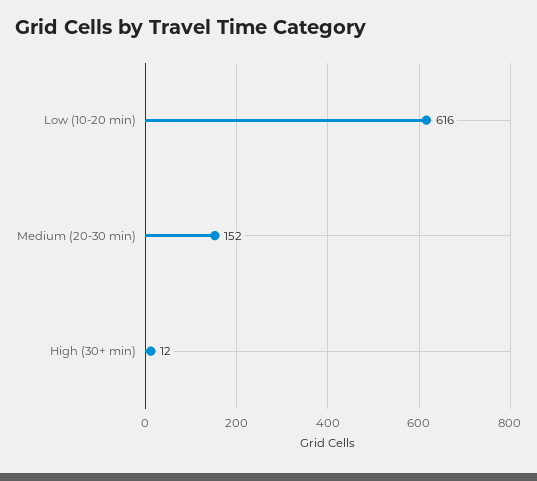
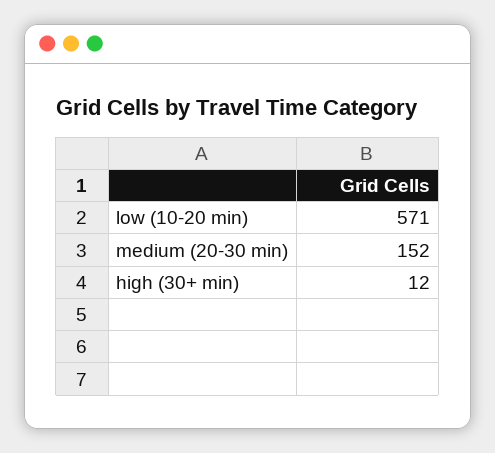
  {
-   "Low (10-20 min)": 616,
+   "Low (10-20 min)": 571,
    "Medium (20-30 min)": 152,
    "High (30+ min)": 12
  }

